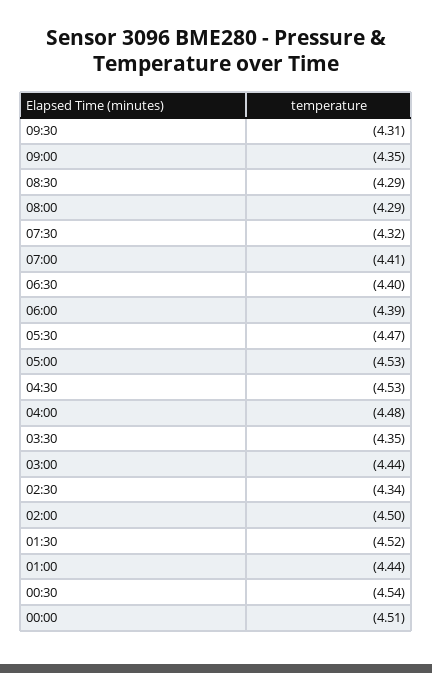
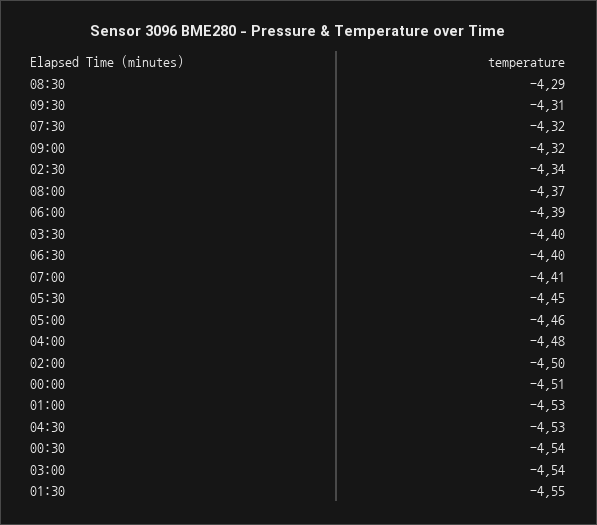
  {
    "09:30": -4.31,
-   "09:00": -4.35,
+   "09:00": -4.32,
    "08:30": -4.29,
-   "08:00": -4.29,
+   "08:00": -4.37,
    "07:30": -4.32,
    "07:00": -4.41,
    "06:30": -4.4,
    "06:00": -4.39,
-   "05:30": -4.47,
+   "05:30": -4.45,
-   "05:00": -4.53,
+   "05:00": -4.46,
    "04:30": -4.53,
    "04:00": -4.48,
-   "03:30": -4.35,
+   "03:30": -4.4,
-   "03:00": -4.44,
+   "03:00": -4.54,
    "02:30": -4.34,
    "02:00": -4.5,
-   "01:30": -4.52,
+   "01:30": -4.55,
-   "01:00": -4.44,
+   "01:00": -4.53,
    "00:30": -4.54,
    "00:00": -4.51
  }

